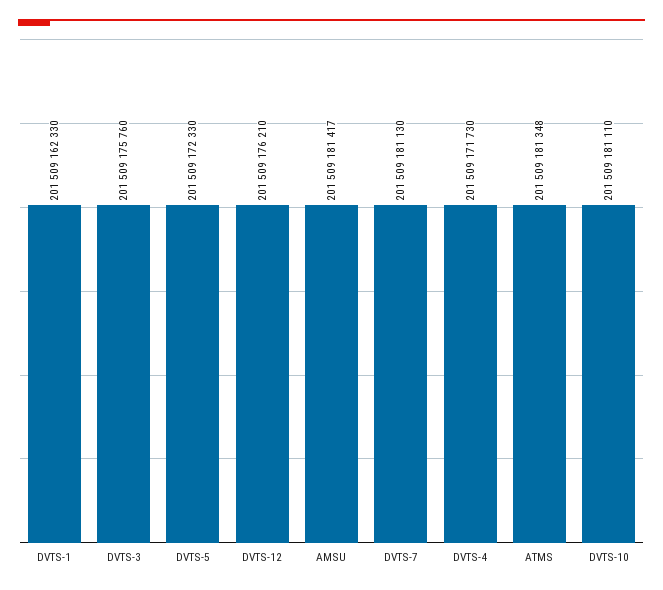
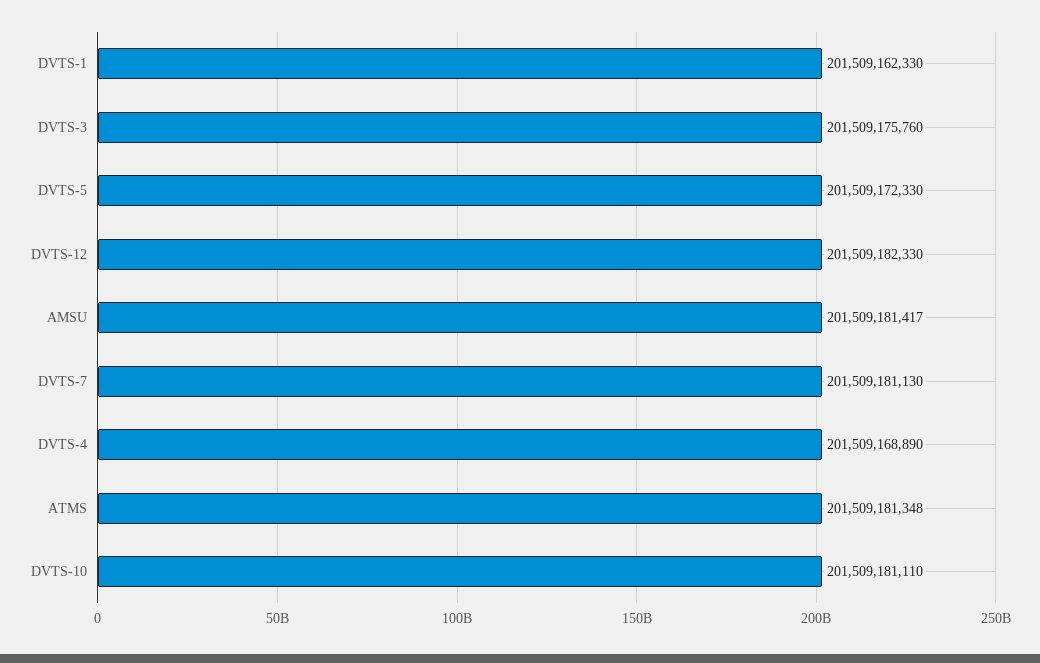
  {
    "DVTS-1": 201509162330,
    "DVTS-3": 201509175760,
    "DVTS-5": 201509172330,
-   "DVTS-12": 201509176210,
+   "DVTS-12": 201509182330,
    "AMSU": 201509181417,
    "DVTS-7": 201509181130,
-   "DVTS-4": 201509171730,
+   "DVTS-4": 201509168890,
    "ATMS": 201509181348,
    "DVTS-10": 201509181110
  }

